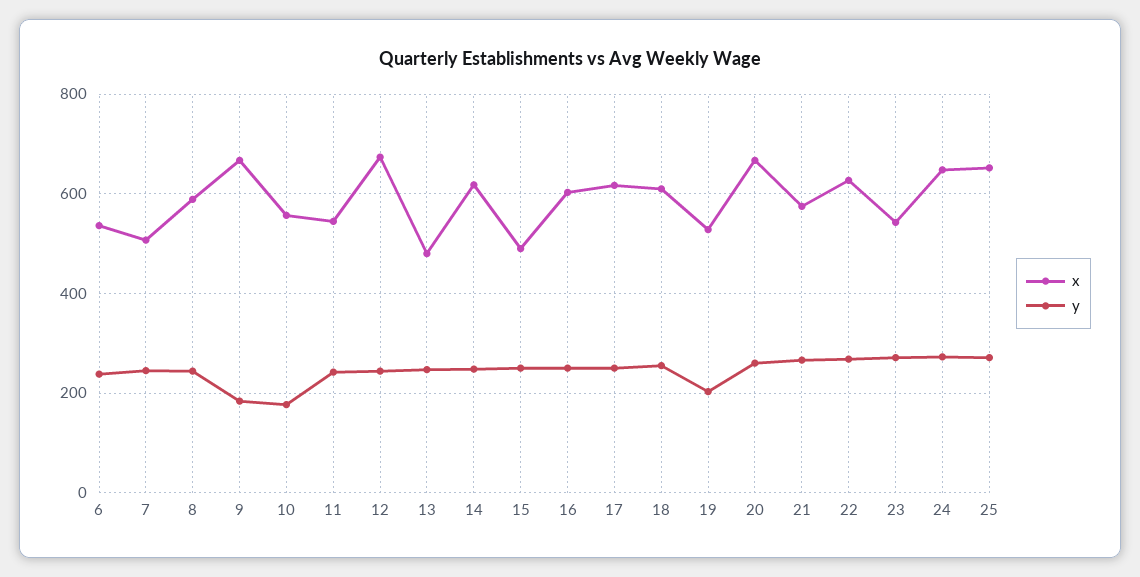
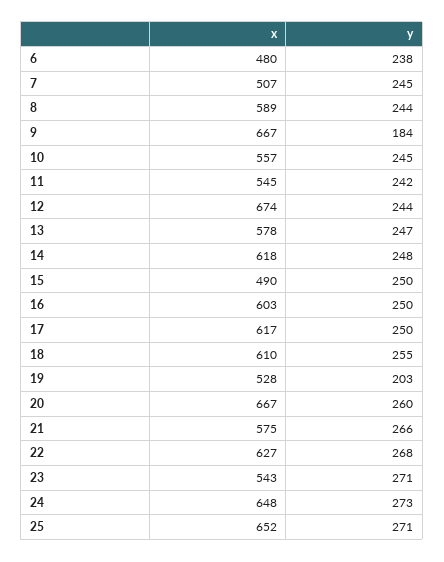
  {
    "x": {
-     "6": 540,
+     "6": 480,
      "7": 507,
      "8": 589,
      "9": 667,
      "10": 557,
      "11": 545,
      "12": 674,
-     "13": 480,
+     "13": 578,
      "14": 618,
      "15": 490,
      "16": 603,
      "17": 617,
      "18": 610,
      "19": 528,
      "20": 667,
      "21": 575,
      "22": 627,
      "23": 543,
      "24": 648,
      "25": 652
    },
    "y": {
      "6": 238,
      "7": 245,
      "8": 244,
      "9": 184,
-     "10": 180,
+     "10": 245,
      "11": 242,
      "12": 244,
      "13": 247,
      "14": 248,
      "15": 250,
      "16": 250,
      "17": 250,
      "18": 255,
      "19": 203,
      "20": 260,
      "21": 266,
      "22": 268,
      "23": 271,
      "24": 273,
      "25": 271
    }
  }

